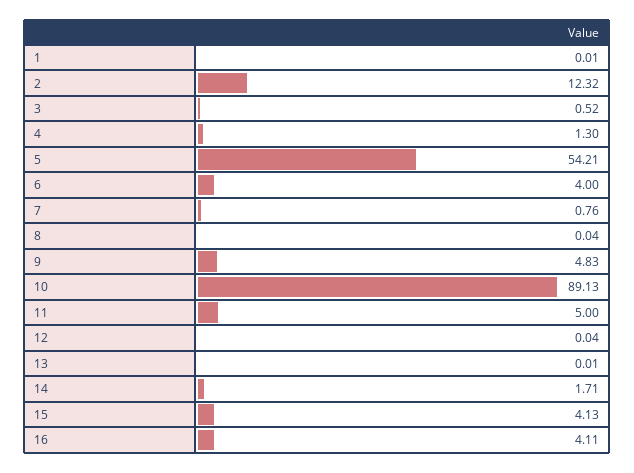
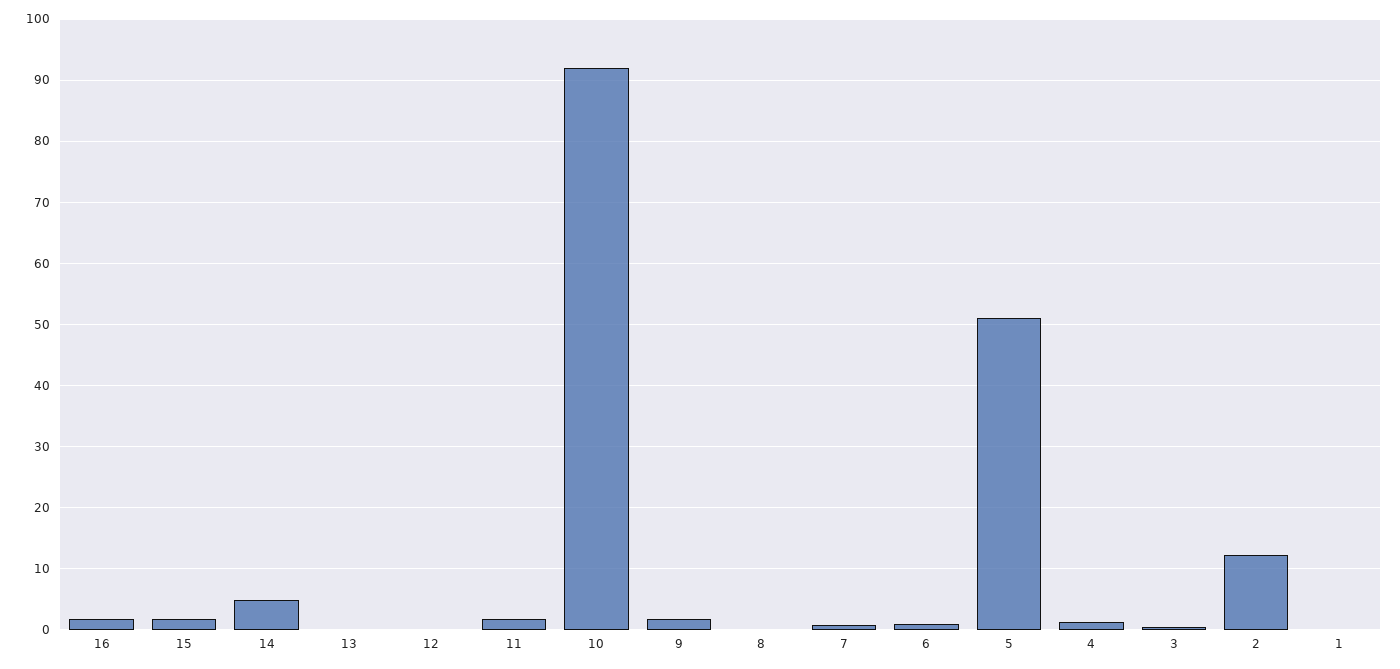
  {
    "1": 0.01,
    "2": 12.32,
    "3": 0.52,
    "4": 1.3,
-   "5": 54.21,
+   "5": 51,
-   "6": 4,
+   "6": 1,
    "7": 0.76,
    "8": 0.04,
-   "9": 4.83,
+   "9": 2,
-   "10": 89.13,
+   "10": 92,
-   "11": 5,
+   "11": 2,
    "12": 0.04,
    "13": 0.01,
-   "14": 1.71,
+   "14": 5,
-   "15": 4.13,
+   "15": 2,
-   "16": 4.11
+   "16": 2
  }

